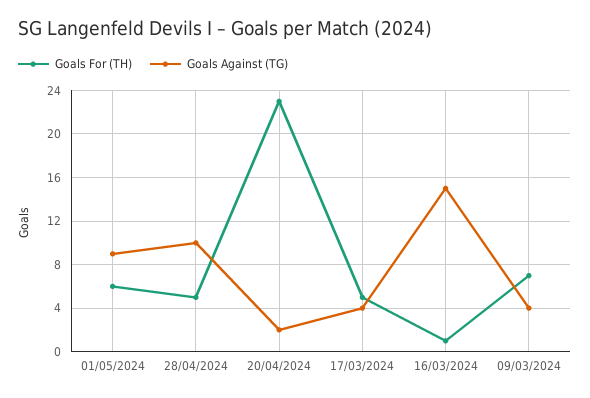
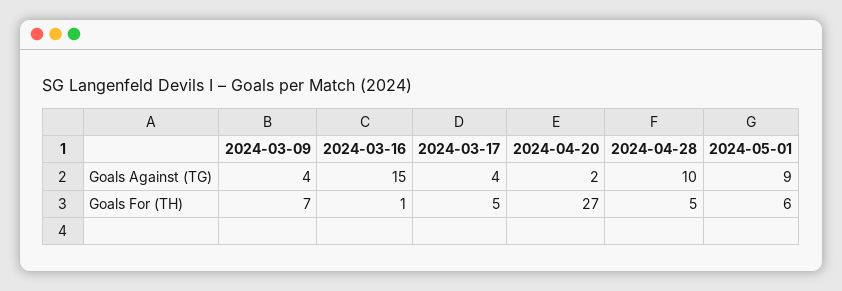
  {
    "Goals For (TH)": {
      "01/05/2024": 6,
      "28/04/2024": 5,
-     "20/04/2024": 23,
+     "20/04/2024": 27,
      "17/03/2024": 5,
      "16/03/2024": 1,
      "09/03/2024": 7
    },
    "Goals Against (TG)": {
      "01/05/2024": 9,
      "28/04/2024": 10,
      "20/04/2024": 2,
      "17/03/2024": 4,
      "16/03/2024": 15,
      "09/03/2024": 4
    }
  }

